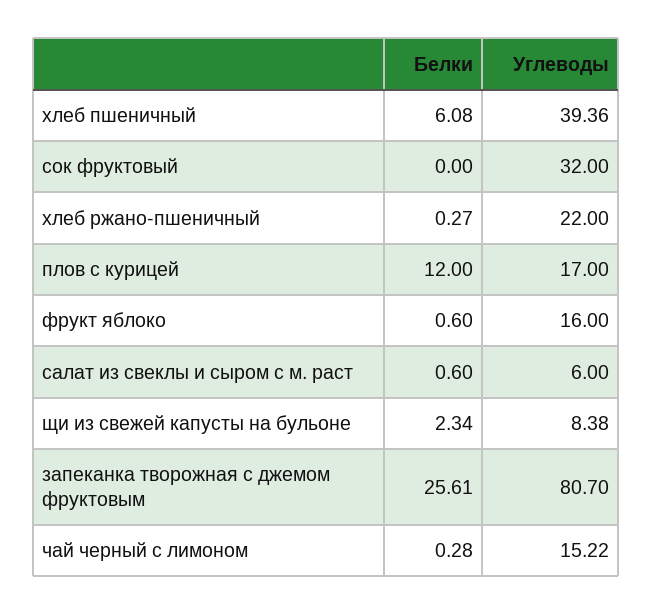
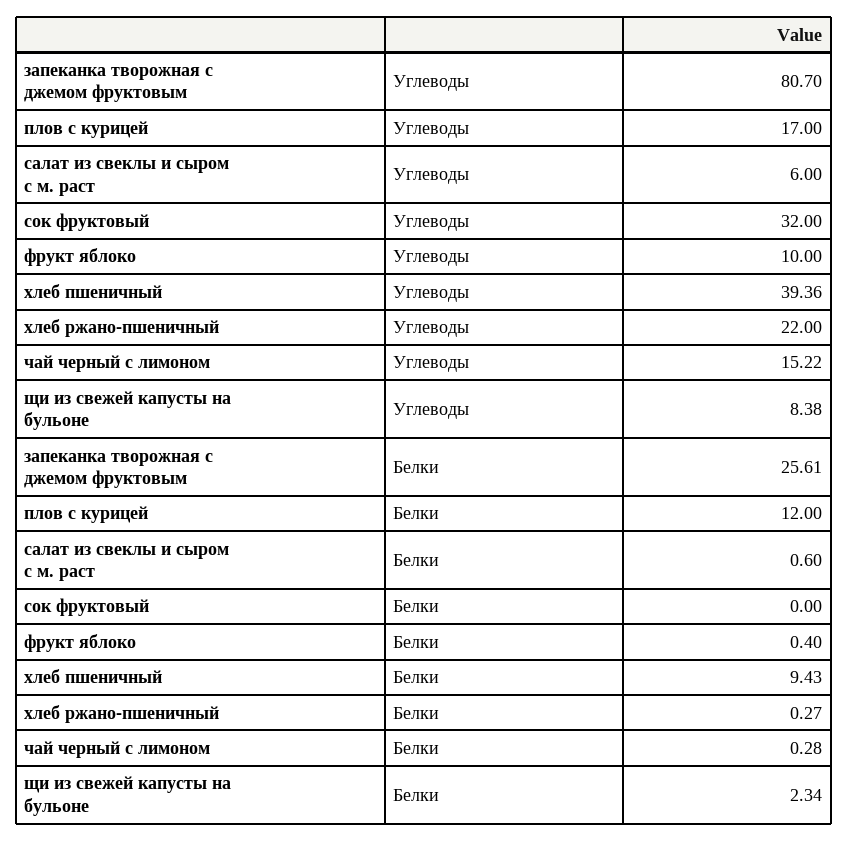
  {
    "Белки": {
-     "хлеб пшеничный": 6.08,
+     "хлеб пшеничный": 9.43,
      "сок фруктовый": 0,
      "хлеб ржано-пшеничный": 0.27,
      "плов с курицей": 12,
-     "фрукт яблоко": 0.6,
+     "фрукт яблоко": 0.4,
      "салат из свеклы и сыром с м. раст": 0.6,
      "щи из свежей капусты на бульоне": 2.34,
      "запеканка творожная с джемом фруктовым": 25.61,
      "чай черный с лимоном": 0.28
    },
    "Углеводы": {
      "хлеб пшеничный": 39.36,
      "сок фруктовый": 32,
      "хлеб ржано-пшеничный": 22,
      "плов с курицей": 17,
-     "фрукт яблоко": 16,
+     "фрукт яблоко": 10,
      "салат из свеклы и сыром с м. раст": 6,
      "щи из свежей капусты на бульоне": 8.38,
      "запеканка творожная с джемом фруктовым": 80.7,
      "чай черный с лимоном": 15.22
    }
  }

